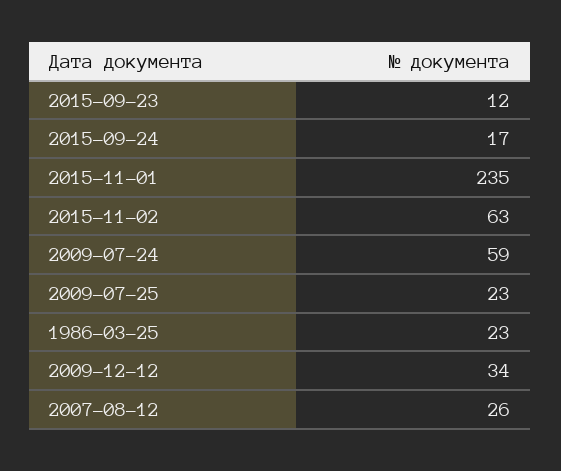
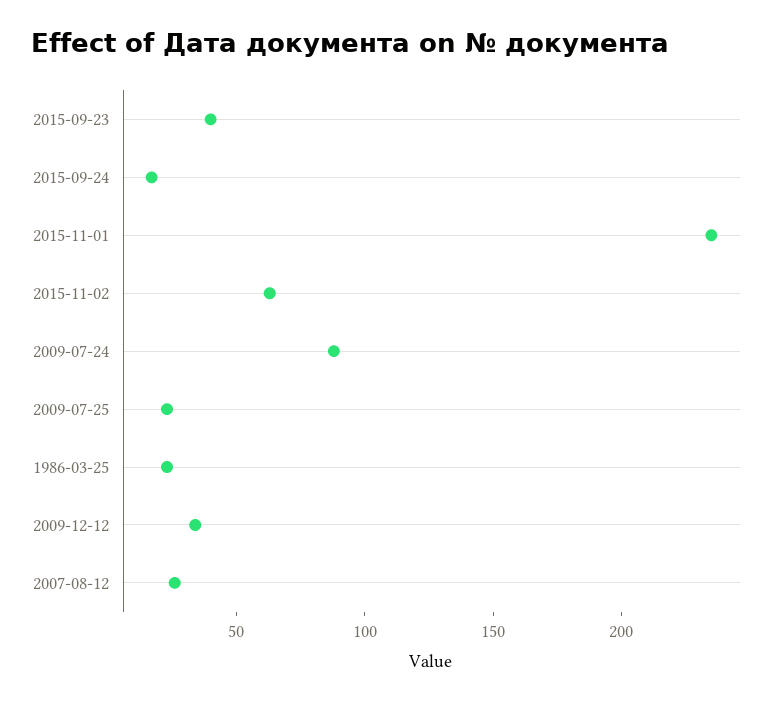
  {
-   "2015-09-23": 12,
+   "2015-09-23": 40,
    "2015-09-24": 17,
    "2015-11-01": 235,
    "2015-11-02": 63,
-   "2009-07-24": 59,
+   "2009-07-24": 90,
    "2009-07-25": 23,
    "1986-03-25": 23,
    "2009-12-12": 34,
    "2007-08-12": 26
  }

